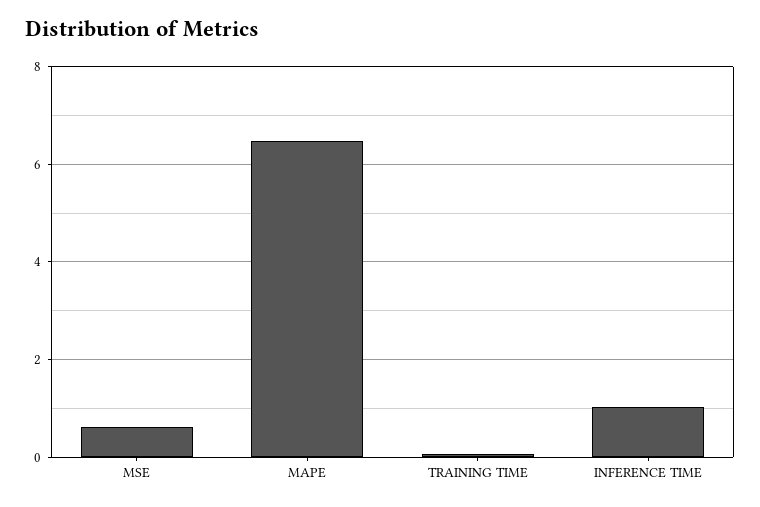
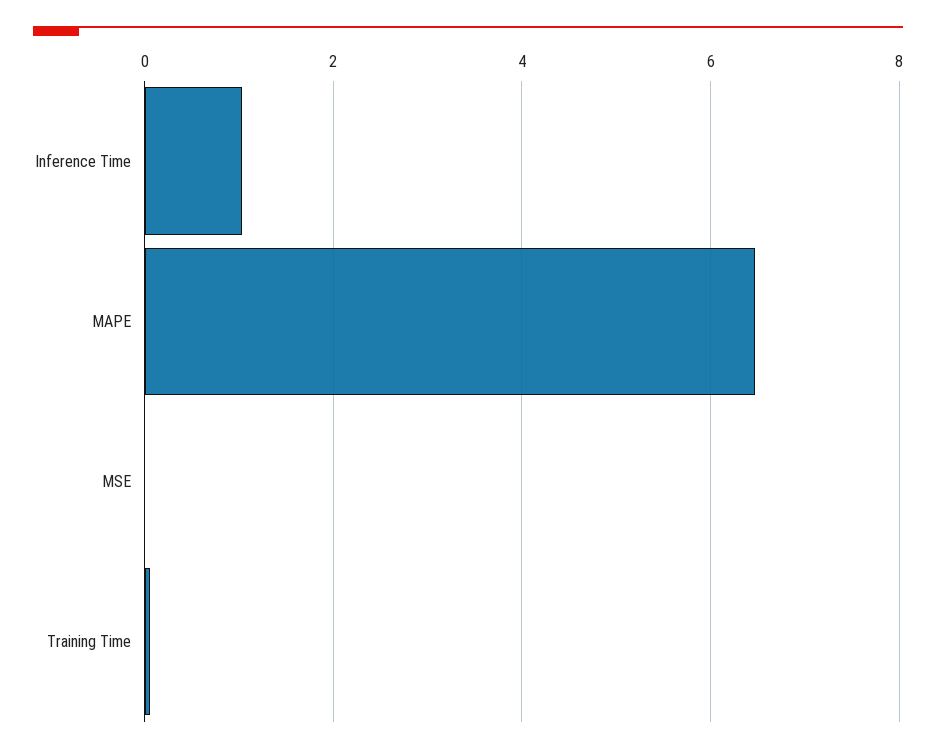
  {
-   "MSE": 0.6,
+   "MSE": 0,
    "MAPE": 6.4,
    "TRAINING TIME": 0,
    "INFERENCE TIME": 1
  }

